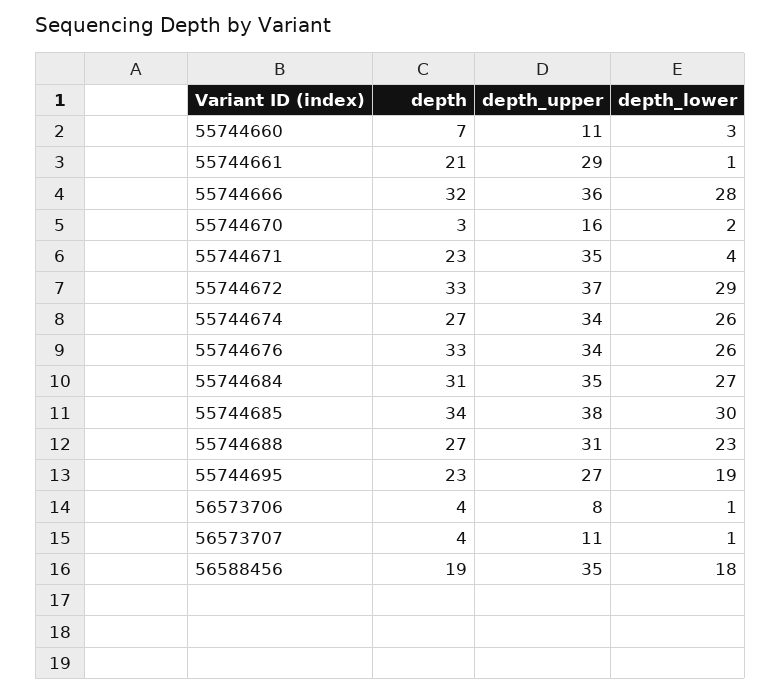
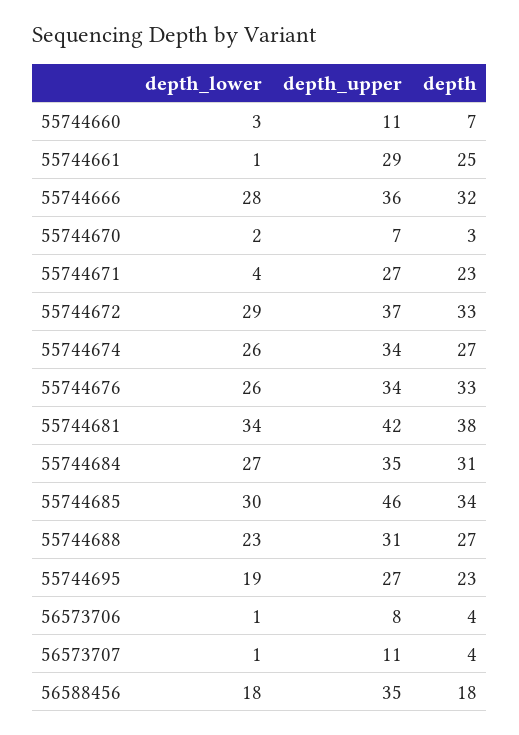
  {
    "depth": {
      "55744660": 7,
-     "55744661": 21,
+     "55744661": 25,
      "55744666": 32,
      "55744670": 3,
      "55744671": 23,
      "55744672": 33,
      "55744674": 27,
      "55744676": 33,
      "55744684": 31,
      "55744685": 34,
      "55744688": 27,
      "55744695": 23,
      "56573706": 4,
      "56573707": 4,
-     "56588456": 19
+     "56588456": 18,
+     "55744681": 38
    },
    "depth_upper": {
      "55744660": 11,
      "55744661": 29,
      "55744666": 36,
-     "55744670": 16,
+     "55744670": 7,
-     "55744671": 35,
+     "55744671": 27,
      "55744672": 37,
      "55744674": 34,
      "55744676": 34,
      "55744684": 35,
-     "55744685": 38,
+     "55744685": 46,
      "55744688": 31,
      "55744695": 27,
      "56573706": 8,
      "56573707": 11,
-     "56588456": 35
+     "56588456": 35,
+     "55744681": 42
    },
    "depth_lower": {
      "55744660": 3,
      "55744661": 1,
      "55744666": 28,
      "55744670": 2,
      "55744671": 4,
      "55744672": 29,
      "55744674": 26,
      "55744676": 26,
      "55744684": 27,
      "55744685": 30,
      "55744688": 23,
      "55744695": 19,
      "56573706": 1,
      "56573707": 1,
-     "56588456": 18
+     "56588456": 18,
+     "55744681": 34
    }
  }

